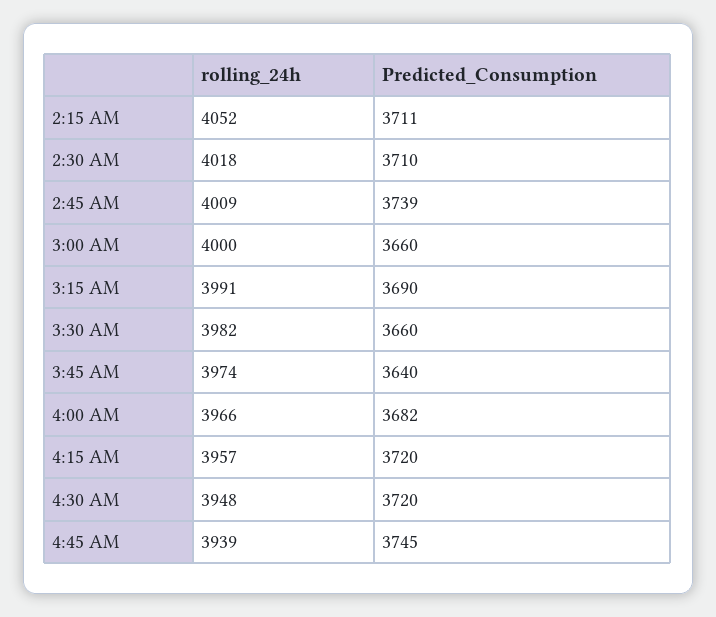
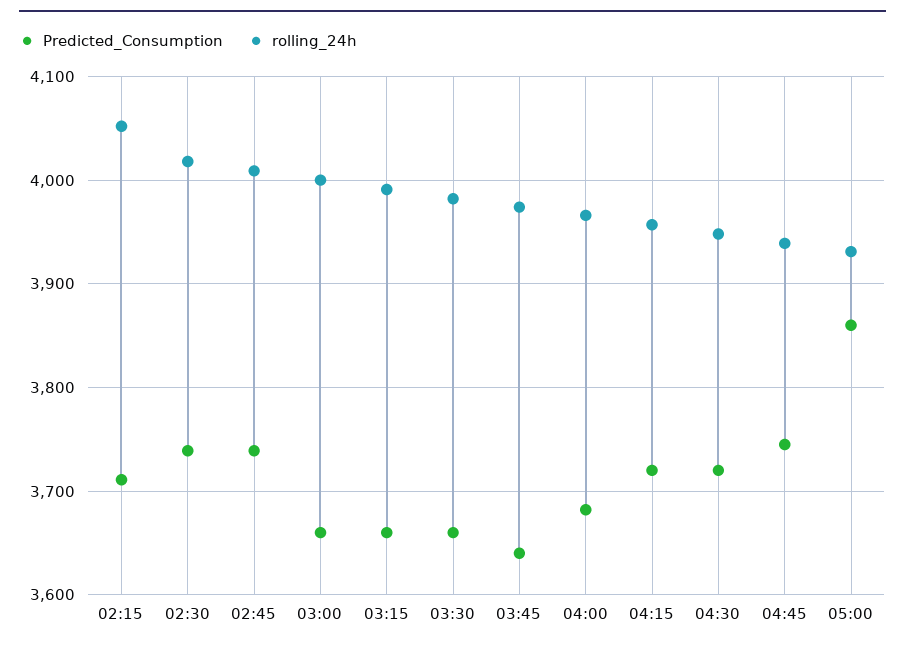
  {
    "rolling_24h": {
      "2:15 AM": 4052,
      "2:30 AM": 4018,
      "2:45 AM": 4009,
      "3:00 AM": 4000,
      "3:15 AM": 3991,
      "3:30 AM": 3982,
      "3:45 AM": 3974,
      "4:00 AM": 3966,
      "4:15 AM": 3957,
      "4:30 AM": 3948,
-     "4:45 AM": 3939
+     "4:45 AM": 3939,
+     "05:00": 3930
    },
    "Predicted_Consumption": {
      "2:15 AM": 3711,
-     "2:30 AM": 3710,
+     "2:30 AM": 3740,
      "2:45 AM": 3739,
      "3:00 AM": 3660,
-     "3:15 AM": 3690,
+     "3:15 AM": 3660,
      "3:30 AM": 3660,
      "3:45 AM": 3640,
      "4:00 AM": 3682,
      "4:15 AM": 3720,
      "4:30 AM": 3720,
-     "4:45 AM": 3745
+     "4:45 AM": 3745,
+     "05:00": 3860
    }
  }

